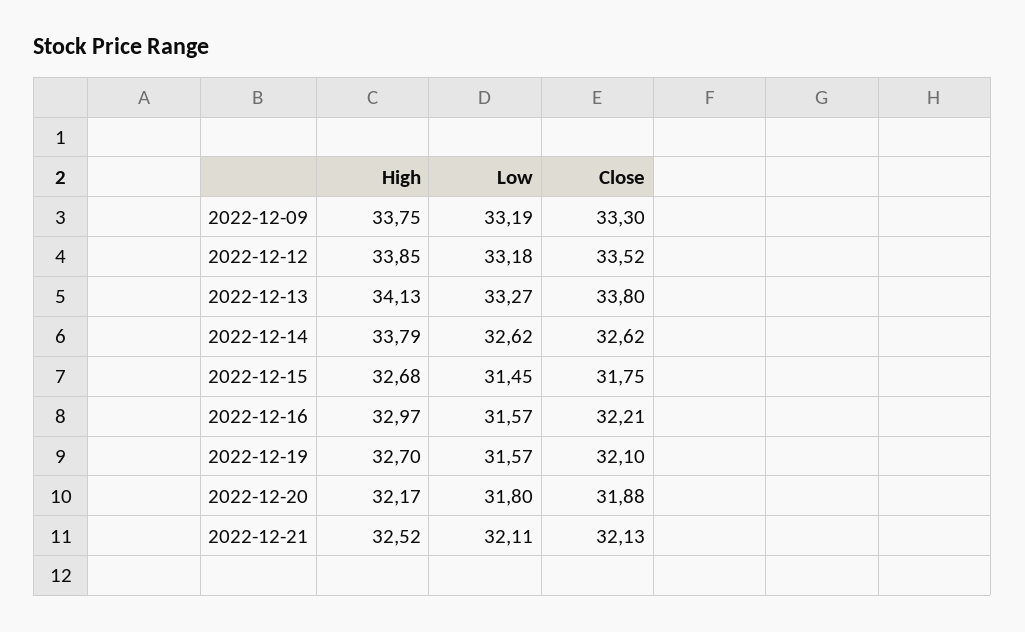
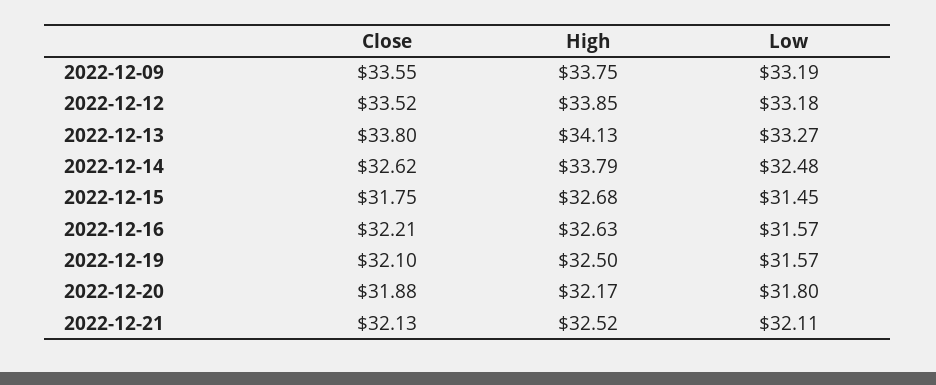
  {
    "High": {
      "2022-12-09": 33.75,
      "2022-12-12": 33.85,
      "2022-12-13": 34.13,
      "2022-12-14": 33.79,
      "2022-12-15": 32.68,
-     "2022-12-16": 32.97,
+     "2022-12-16": 32.63,
-     "2022-12-19": 32.7,
+     "2022-12-19": 32.5,
      "2022-12-20": 32.17,
      "2022-12-21": 32.52
    },
    "Low": {
      "2022-12-09": 33.19,
      "2022-12-12": 33.18,
      "2022-12-13": 33.27,
-     "2022-12-14": 32.62,
+     "2022-12-14": 32.48,
      "2022-12-15": 31.45,
      "2022-12-16": 31.57,
      "2022-12-19": 31.57,
      "2022-12-20": 31.8,
      "2022-12-21": 32.11
    },
    "Close": {
-     "2022-12-09": 33.3,
+     "2022-12-09": 33.55,
      "2022-12-12": 33.52,
      "2022-12-13": 33.8,
      "2022-12-14": 32.62,
      "2022-12-15": 31.75,
      "2022-12-16": 32.21,
      "2022-12-19": 32.1,
      "2022-12-20": 31.88,
      "2022-12-21": 32.13
    }
  }

